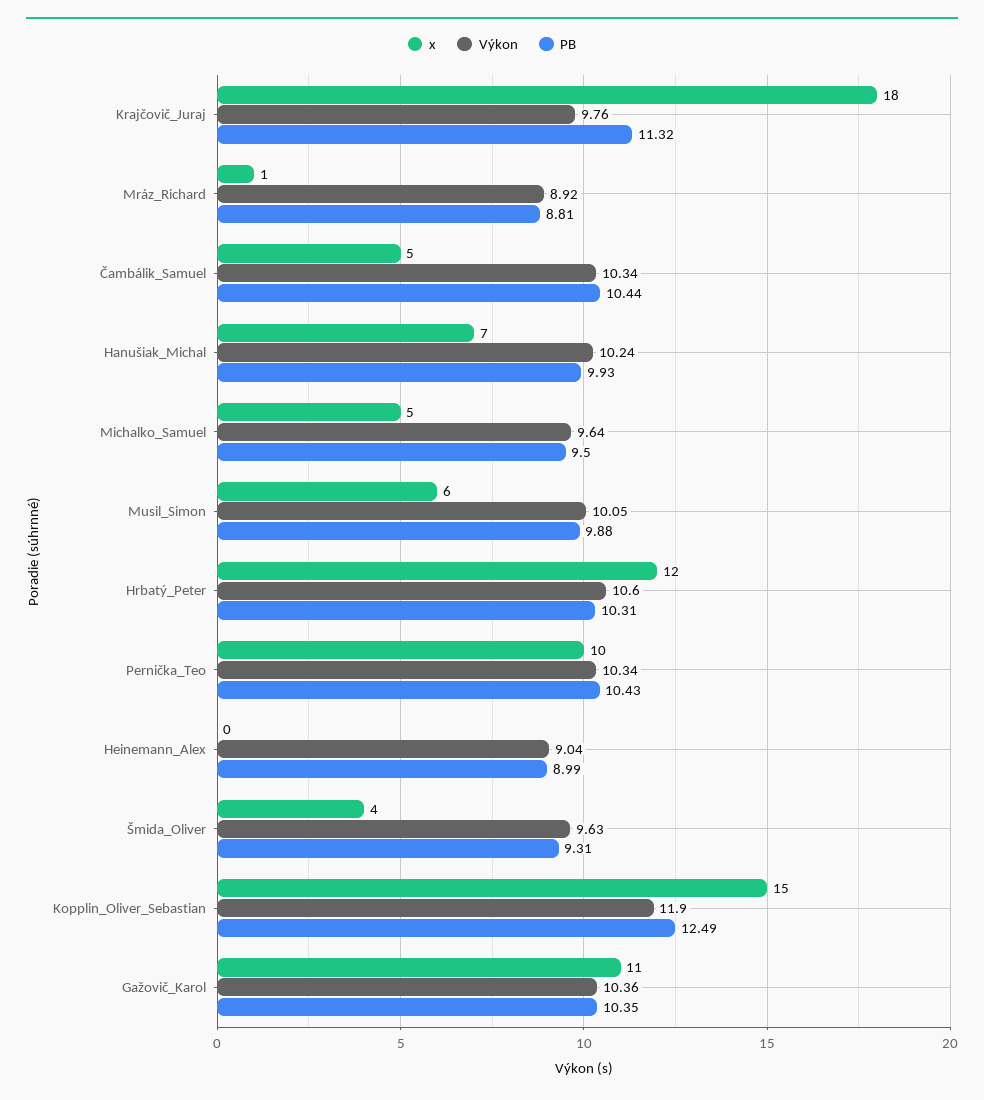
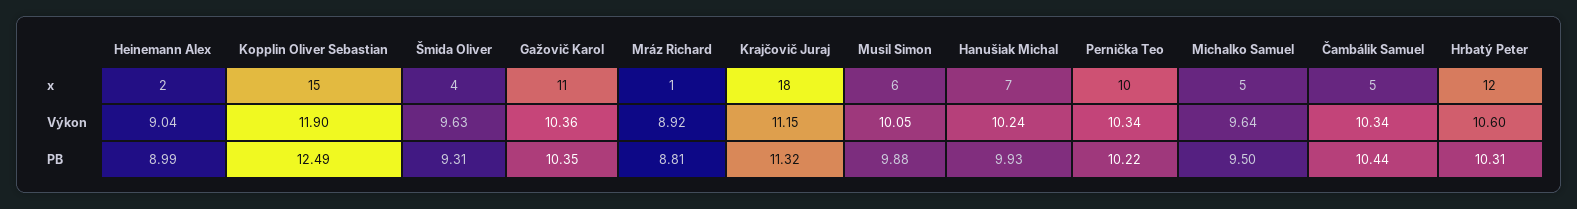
  {
    "x": {
      "Krajčovič_Juraj": 18,
      "Mráz_Richard": 1,
      "Čambálik_Samuel": 5,
      "Hanušiak_Michal": 7,
      "Michalko_Samuel": 5,
      "Musil_Simon": 6,
      "Hrbatý_Peter": 12,
      "Pernička_Teo": 10,
-     "Heinemann_Alex": 0,
+     "Heinemann_Alex": 2,
      "Šmida_Oliver": 4,
      "Kopplin_Oliver_Sebastian": 15,
      "Gažovič_Karol": 11
    },
    "Výkon": {
-     "Krajčovič_Juraj": 9.76,
+     "Krajčovič_Juraj": 11.15,
      "Mráz_Richard": 8.92,
      "Čambálik_Samuel": 10.34,
      "Hanušiak_Michal": 10.24,
      "Michalko_Samuel": 9.64,
      "Musil_Simon": 10.05,
      "Hrbatý_Peter": 10.6,
      "Pernička_Teo": 10.34,
      "Heinemann_Alex": 9.04,
      "Šmida_Oliver": 9.63,
      "Kopplin_Oliver_Sebastian": 11.9,
      "Gažovič_Karol": 10.36
    },
    "PB": {
      "Krajčovič_Juraj": 11.32,
      "Mráz_Richard": 8.81,
      "Čambálik_Samuel": 10.44,
      "Hanušiak_Michal": 9.93,
      "Michalko_Samuel": 9.5,
      "Musil_Simon": 9.88,
      "Hrbatý_Peter": 10.31,
-     "Pernička_Teo": 10.43,
+     "Pernička_Teo": 10.22,
      "Heinemann_Alex": 8.99,
      "Šmida_Oliver": 9.31,
      "Kopplin_Oliver_Sebastian": 12.49,
      "Gažovič_Karol": 10.35
    }
  }

